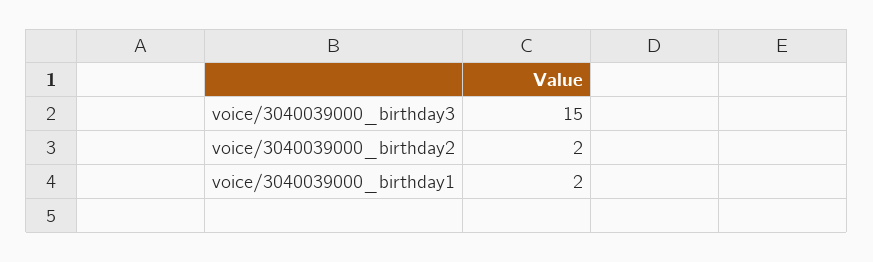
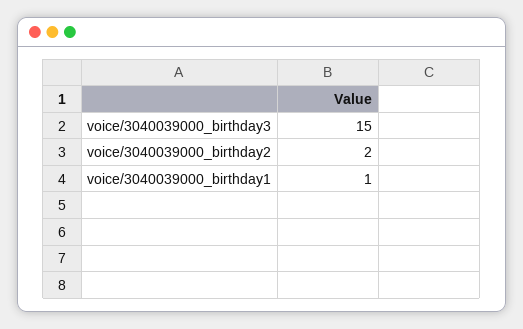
  {
    "voice/3040039000_birthday3": 15,
    "voice/3040039000_birthday2": 2,
-   "voice/3040039000_birthday1": 2
+   "voice/3040039000_birthday1": 1
  }

